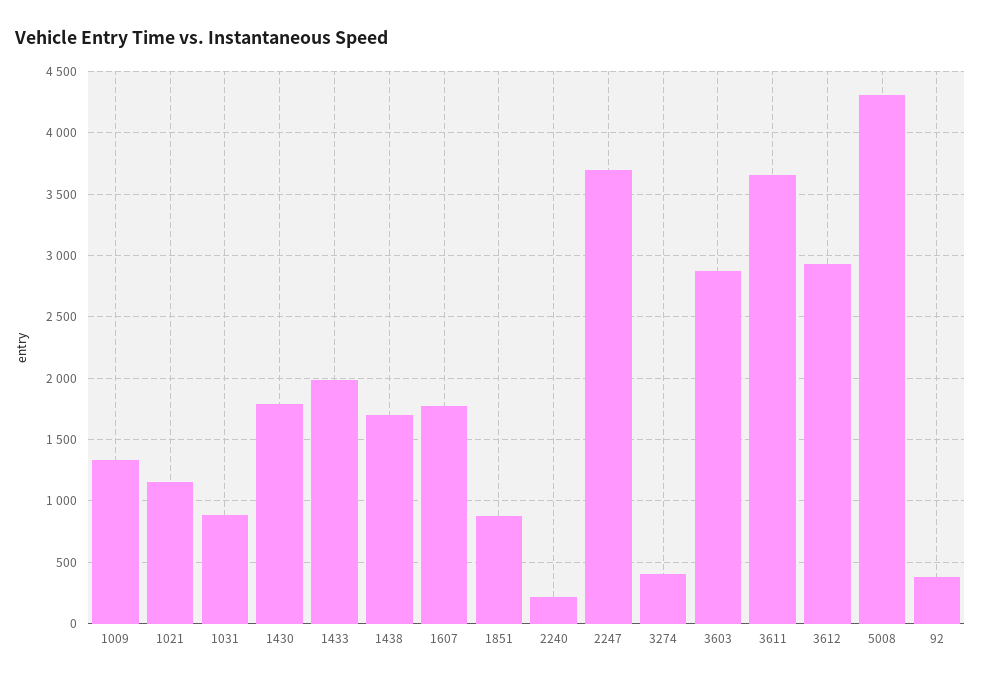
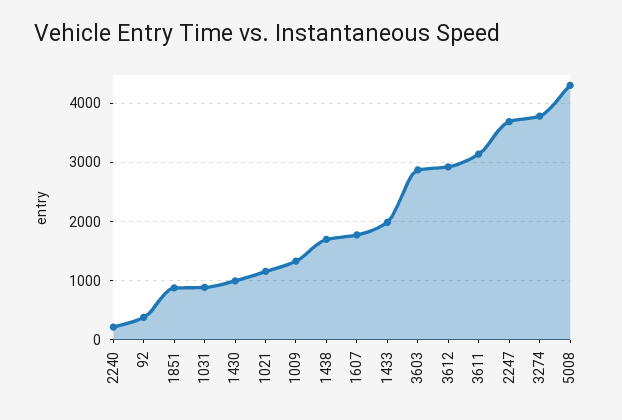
  {
    "1009": 1350,
    "1021": 1150,
    "1031": 900,
-   "1430": 1800,
+   "1430": 1000,
    "1433": 2000,
    "1438": 1700,
    "1607": 1800,
    "1851": 900,
    "2240": 200,
    "2247": 3700,
-   "3274": 400,
+   "3274": 3800,
    "3603": 2850,
-   "3611": 3650,
+   "3611": 3200,
    "3612": 2950,
    "5008": 4300,
    "92": 400
  }

